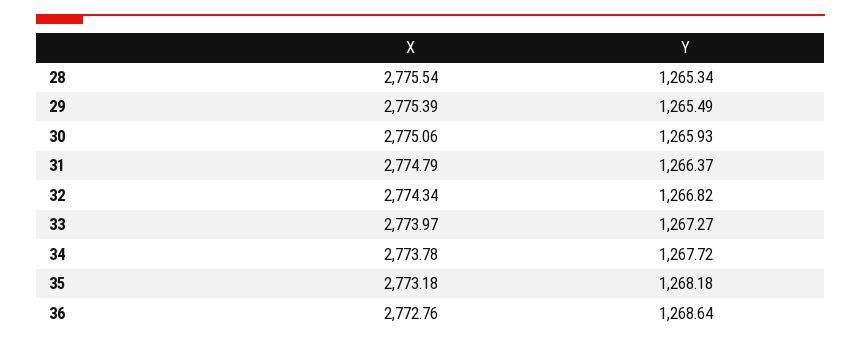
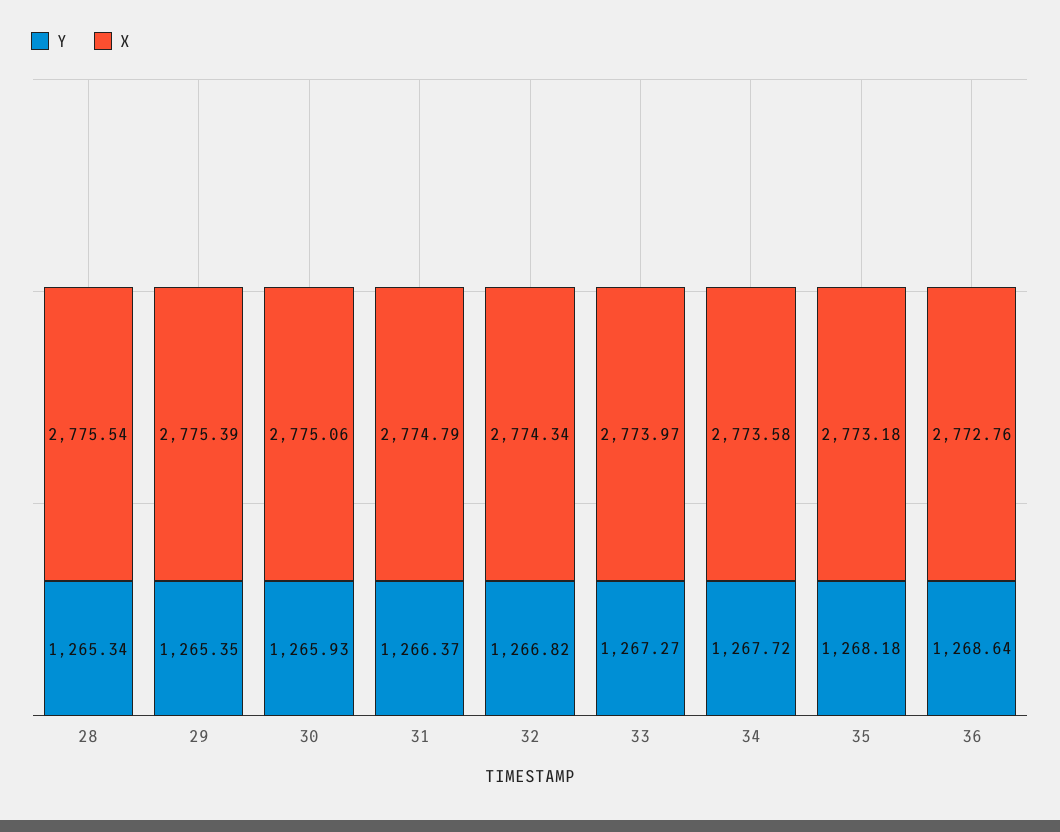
  {
    "X": {
      "28": 2775.54,
      "29": 2775.39,
      "30": 2775.06,
      "31": 2774.79,
      "32": 2774.34,
      "33": 2773.97,
-     "34": 2773.78,
+     "34": 2773.58,
      "35": 2773.18,
      "36": 2772.76
    },
    "Y": {
      "28": 1265.34,
-     "29": 1265.49,
+     "29": 1265.35,
      "30": 1265.93,
      "31": 1266.37,
      "32": 1266.82,
      "33": 1267.27,
      "34": 1267.72,
      "35": 1268.18,
      "36": 1268.64
    }
  }

